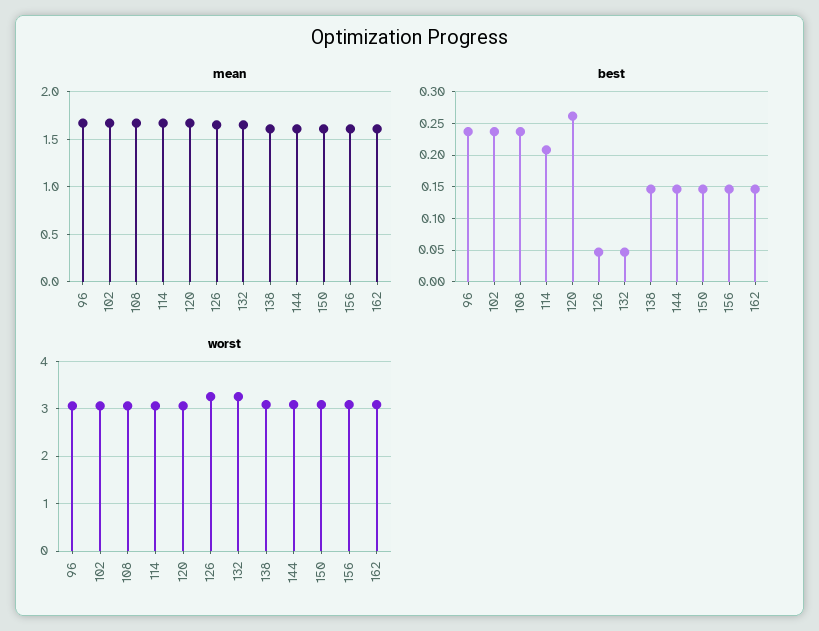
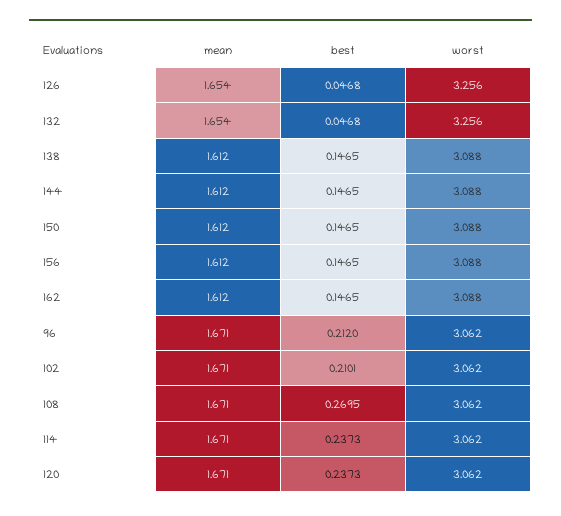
  {
    "mean": {
      "96": 1.671,
      "102": 1.671,
      "108": 1.671,
      "114": 1.671,
      "120": 1.671,
      "126": 1.654,
      "132": 1.654,
      "138": 1.612,
      "144": 1.612,
      "150": 1.612,
      "156": 1.612,
      "162": 1.612
    },
    "best": {
-     "96": 0.24,
+     "96": 0.212,
-     "102": 0.24,
+     "102": 0.2101,
-     "108": 0.24,
+     "108": 0.2695,
-     "114": 0.21,
+     "114": 0.2373,
-     "120": 0.26,
+     "120": 0.2373,
      "126": 0.0468,
      "132": 0.0468,
      "138": 0.1465,
      "144": 0.1465,
      "150": 0.1465,
      "156": 0.1465,
      "162": 0.1465
    },
    "worst": {
      "96": 3.062,
      "102": 3.062,
      "108": 3.062,
      "114": 3.062,
      "120": 3.062,
      "126": 3.256,
      "132": 3.256,
      "138": 3.088,
      "144": 3.088,
      "150": 3.088,
      "156": 3.088,
      "162": 3.088
    }
  }

